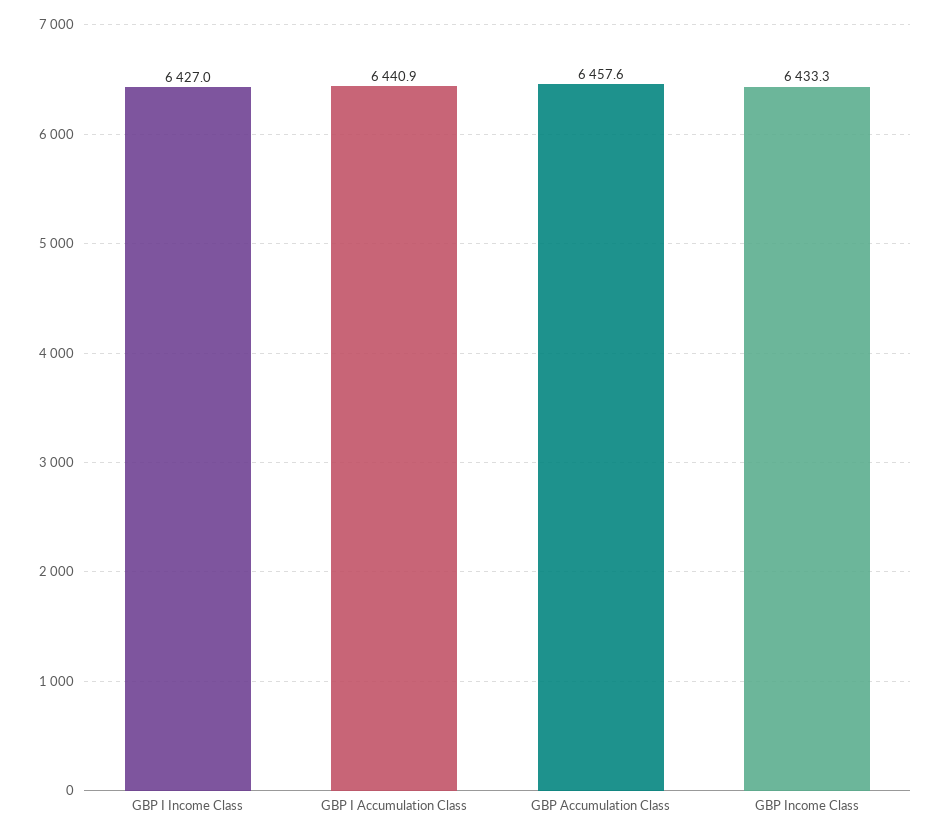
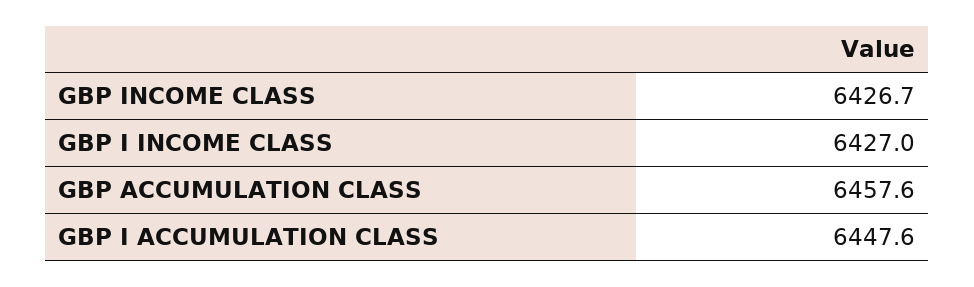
  {
    "GBP I Income Class": 6427,
-   "GBP I Accumulation Class": 6440.9,
+   "GBP I Accumulation Class": 6447.6,
    "GBP Accumulation Class": 6457.6,
-   "GBP Income Class": 6433.3
+   "GBP Income Class": 6426.7
  }

